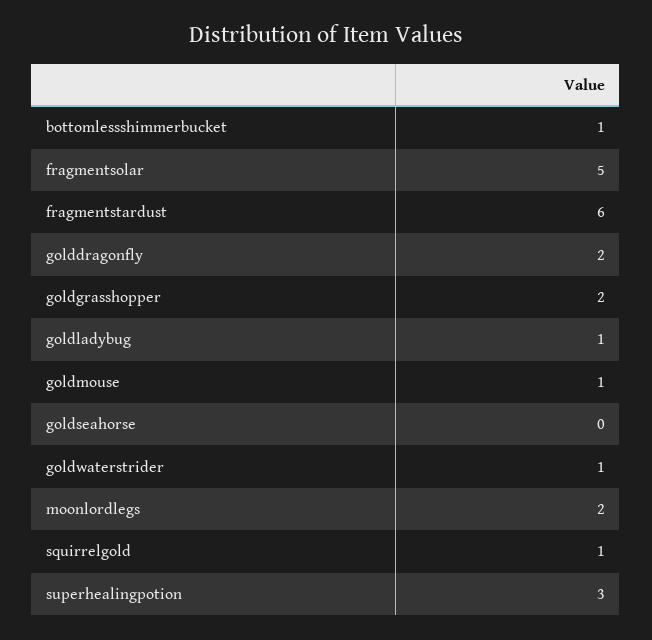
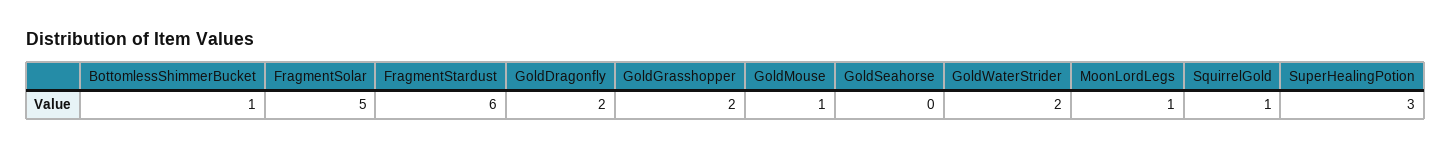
  {
    "bottomlessshimmerbucket": 1,
    "fragmentsolar": 5,
    "fragmentstardust": 6,
    "golddragonfly": 2,
    "goldgrasshopper": 2,
-   "goldladybug": 1,
    "goldmouse": 1,
    "goldseahorse": 0,
-   "goldwaterstrider": 1,
+   "goldwaterstrider": 2,
-   "moonlordlegs": 2,
+   "moonlordlegs": 1,
    "squirrelgold": 1,
    "superhealingpotion": 3
  }

